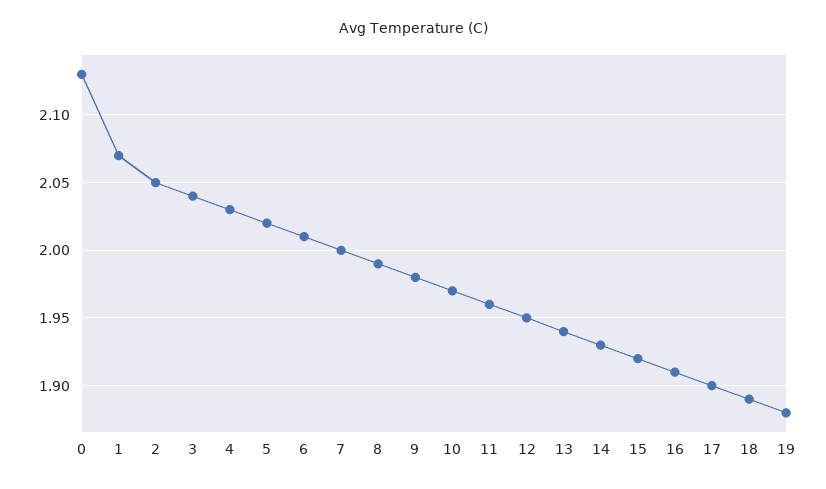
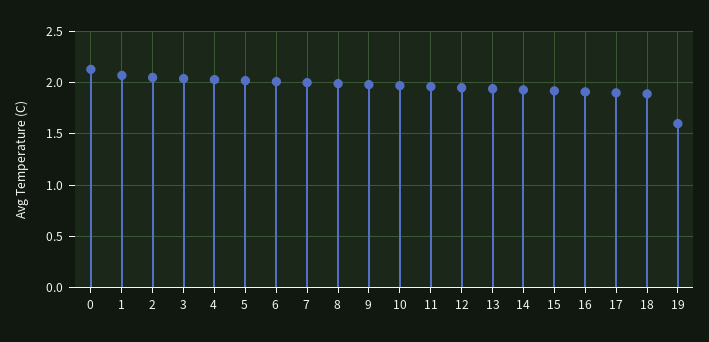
  {
    "0": 2.13,
    "1": 2.07,
    "2": 2.05,
    "3": 2.04,
    "4": 2.03,
    "5": 2.02,
    "6": 2.01,
    "7": 2,
    "8": 1.99,
    "9": 1.98,
    "10": 1.97,
    "11": 1.96,
    "12": 1.95,
    "13": 1.94,
    "14": 1.93,
    "15": 1.92,
    "16": 1.91,
    "17": 1.9,
    "18": 1.89,
-   "19": 1.88
+   "19": 1.6
  }

